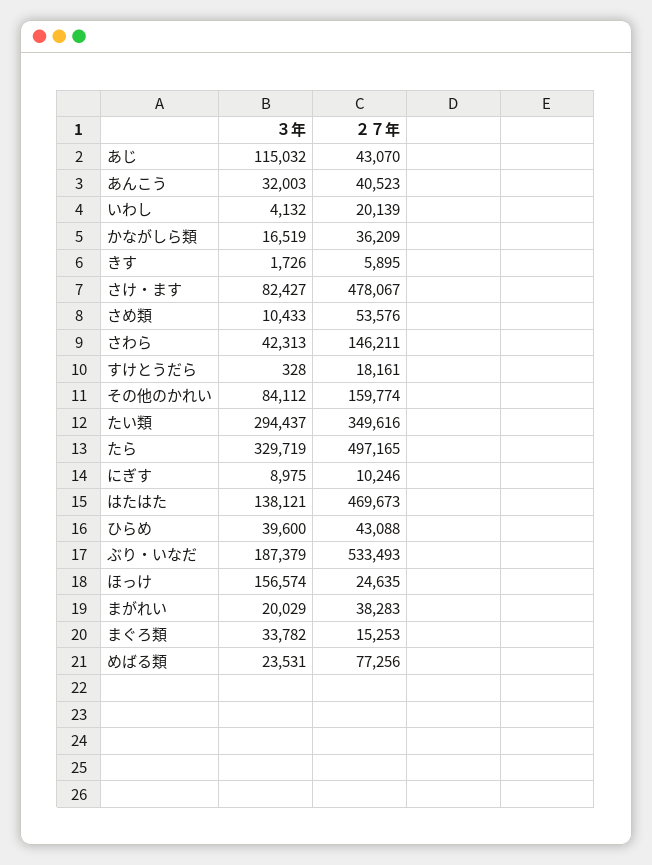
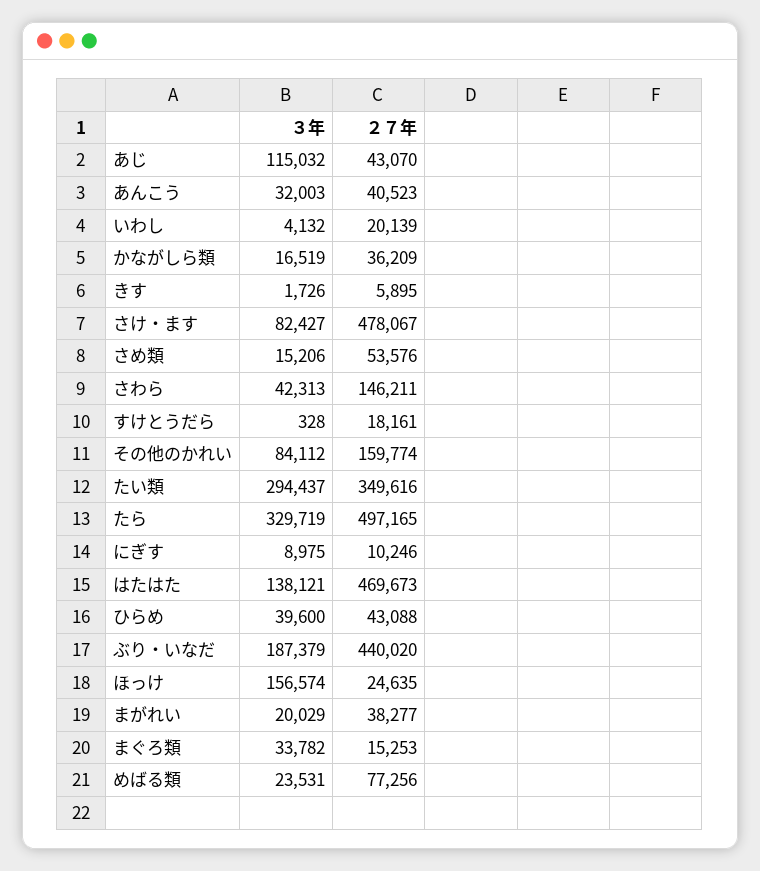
  {
    "３年": {
      "あじ": 115032,
      "あんこう": 32003,
      "いわし": 4132,
      "かながしら類": 16519,
      "きす": 1726,
      "さけ・ます": 82427,
-     "さめ類": 10433,
+     "さめ類": 15206,
      "さわら": 42313,
      "すけとうだら": 328,
      "その他のかれい": 84112,
      "たい類": 294437,
      "たら": 329719,
      "にぎす": 8975,
      "はたはた": 138121,
      "ひらめ": 39600,
      "ぶり・いなだ": 187379,
      "ほっけ": 156574,
      "まがれい": 20029,
      "まぐろ類": 33782,
      "めばる類": 23531
    },
    "２７年": {
      "あじ": 43070,
      "あんこう": 40523,
      "いわし": 20139,
      "かながしら類": 36209,
      "きす": 5895,
      "さけ・ます": 478067,
      "さめ類": 53576,
      "さわら": 146211,
      "すけとうだら": 18161,
      "その他のかれい": 159774,
      "たい類": 349616,
      "たら": 497165,
      "にぎす": 10246,
      "はたはた": 469673,
      "ひらめ": 43088,
-     "ぶり・いなだ": 533493,
+     "ぶり・いなだ": 440020,
      "ほっけ": 24635,
-     "まがれい": 38283,
+     "まがれい": 38277,
      "まぐろ類": 15253,
      "めばる類": 77256
    }
  }

